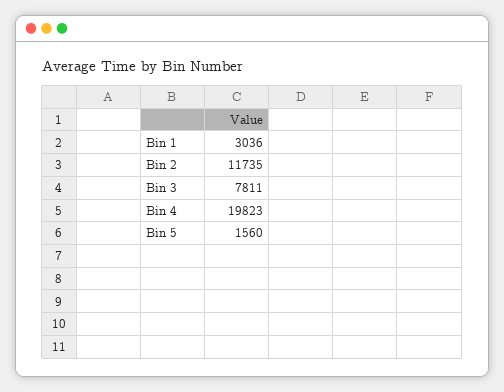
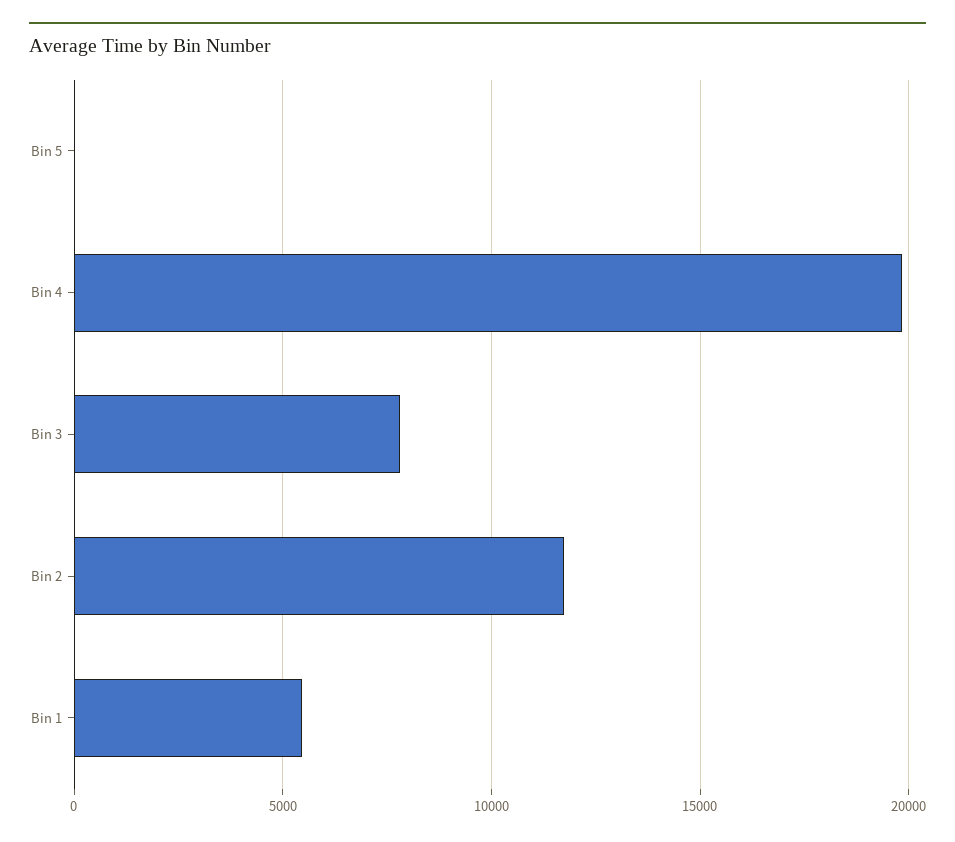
  {
-   "Bin 1": 3036,
+   "Bin 1": 5500,
    "Bin 2": 11735,
    "Bin 3": 7811,
    "Bin 4": 19823,
-   "Bin 5": 1560
+   "Bin 5": 0
  }

